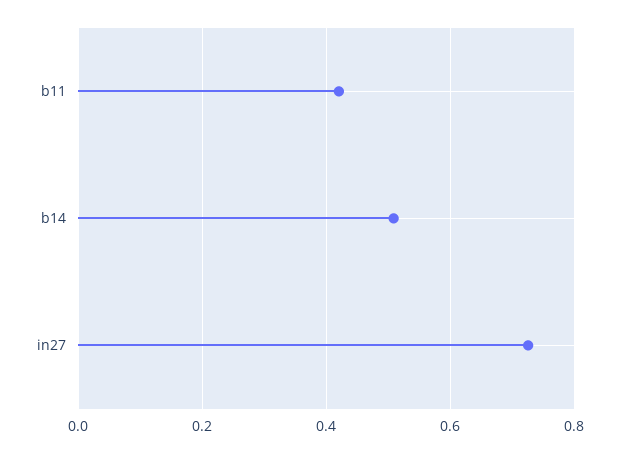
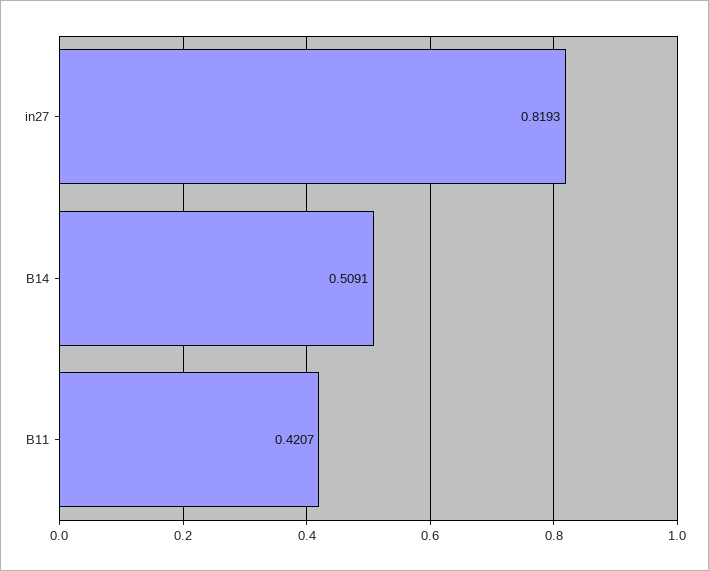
  {
    "b11": 0.4207,
    "b14": 0.5091,
-   "in27": 0.72
+   "in27": 0.8193
  }

